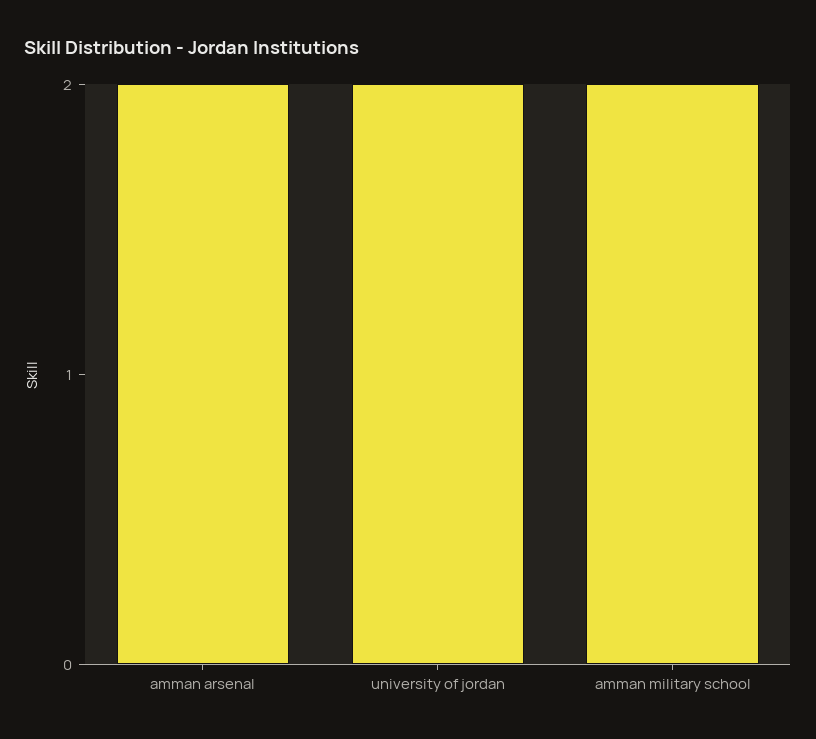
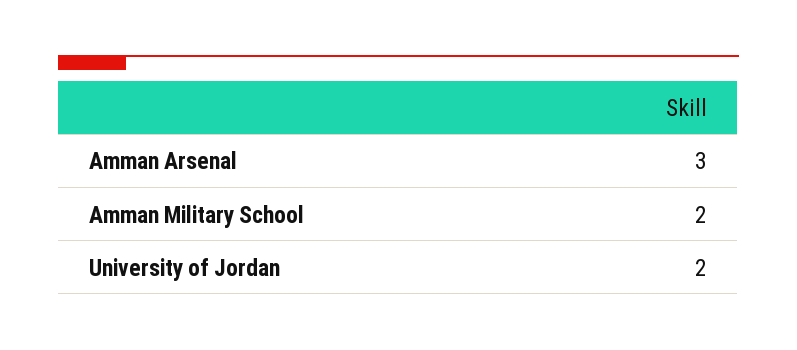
  {
-   "amman arsenal": 2,
+   "amman arsenal": 3,
    "university of jordan": 2,
    "amman military school": 2
  }

